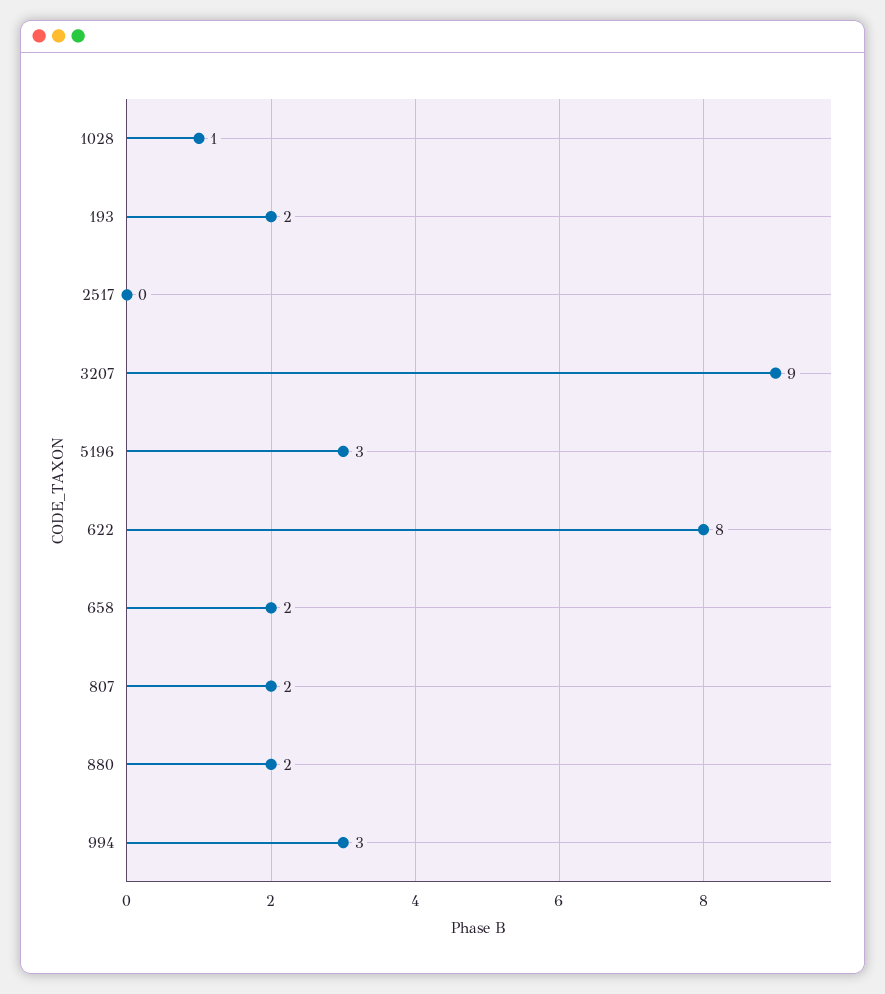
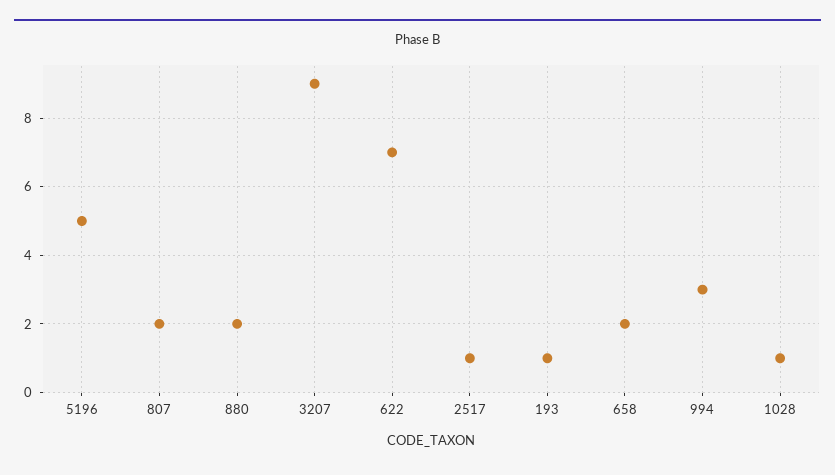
  {
    "1028": 1,
-   "193": 2,
+   "193": 1,
-   "2517": 0,
+   "2517": 1,
    "3207": 9,
-   "5196": 3,
+   "5196": 5,
-   "622": 8,
+   "622": 7,
    "658": 2,
    "807": 2,
    "880": 2,
    "994": 3
  }

